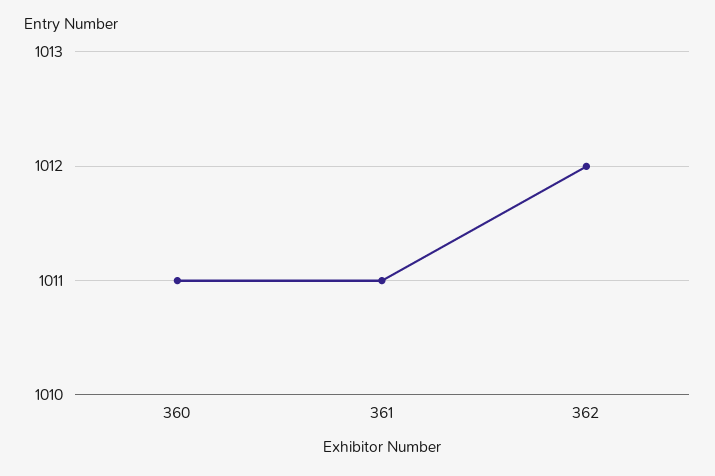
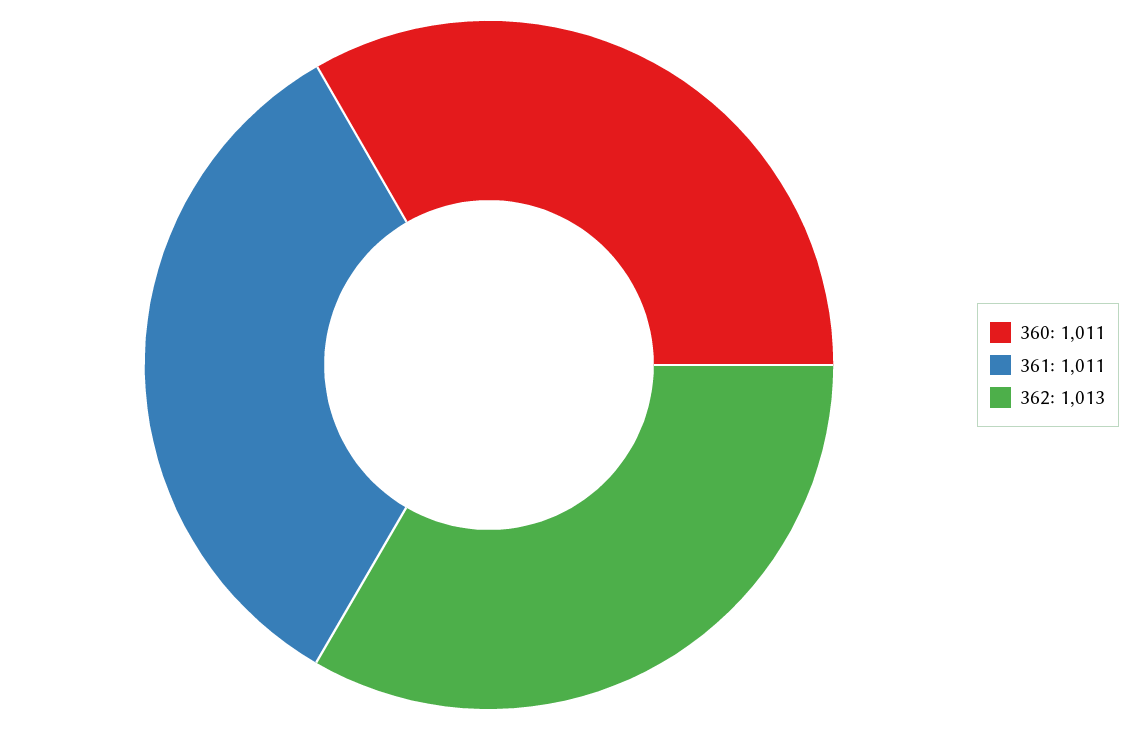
  {
    "360": 1011,
    "361": 1011,
-   "362": 1012
+   "362": 1013
  }

